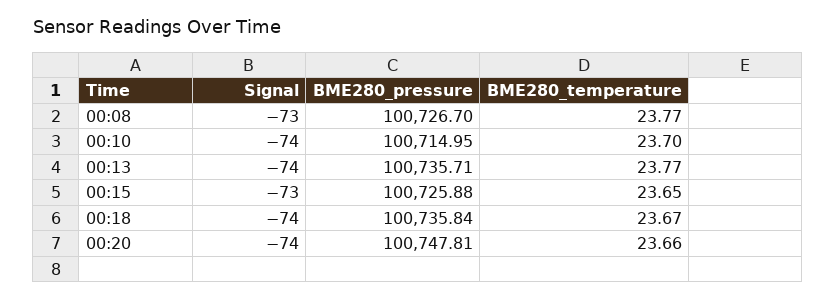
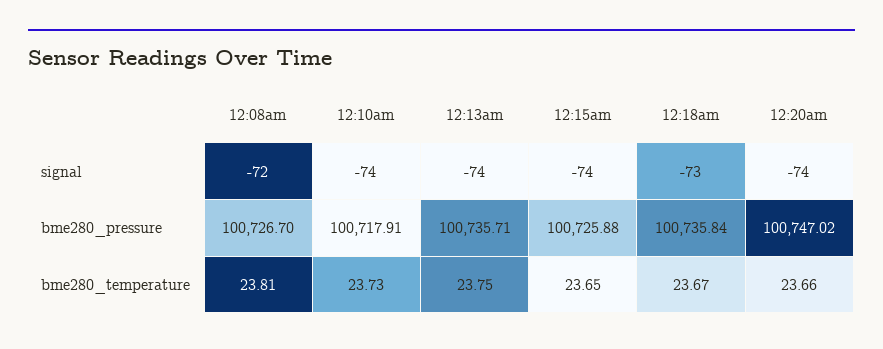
  {
    "Signal": {
-     "00:08": -73,
+     "00:08": -72,
      "00:10": -74,
      "00:13": -74,
-     "00:15": -73,
+     "00:15": -74,
-     "00:18": -74,
+     "00:18": -73,
      "00:20": -74
    },
    "BME280_pressure": {
      "00:08": 100726.7,
-     "00:10": 100714.95,
+     "00:10": 100717.91,
      "00:13": 100735.71,
      "00:15": 100725.88,
      "00:18": 100735.84,
-     "00:20": 100747.81
+     "00:20": 100747.02
    },
    "BME280_temperature": {
-     "00:08": 23.77,
+     "00:08": 23.81,
-     "00:10": 23.7,
+     "00:10": 23.73,
-     "00:13": 23.77,
+     "00:13": 23.75,
      "00:15": 23.65,
      "00:18": 23.67,
      "00:20": 23.66
    }
  }

